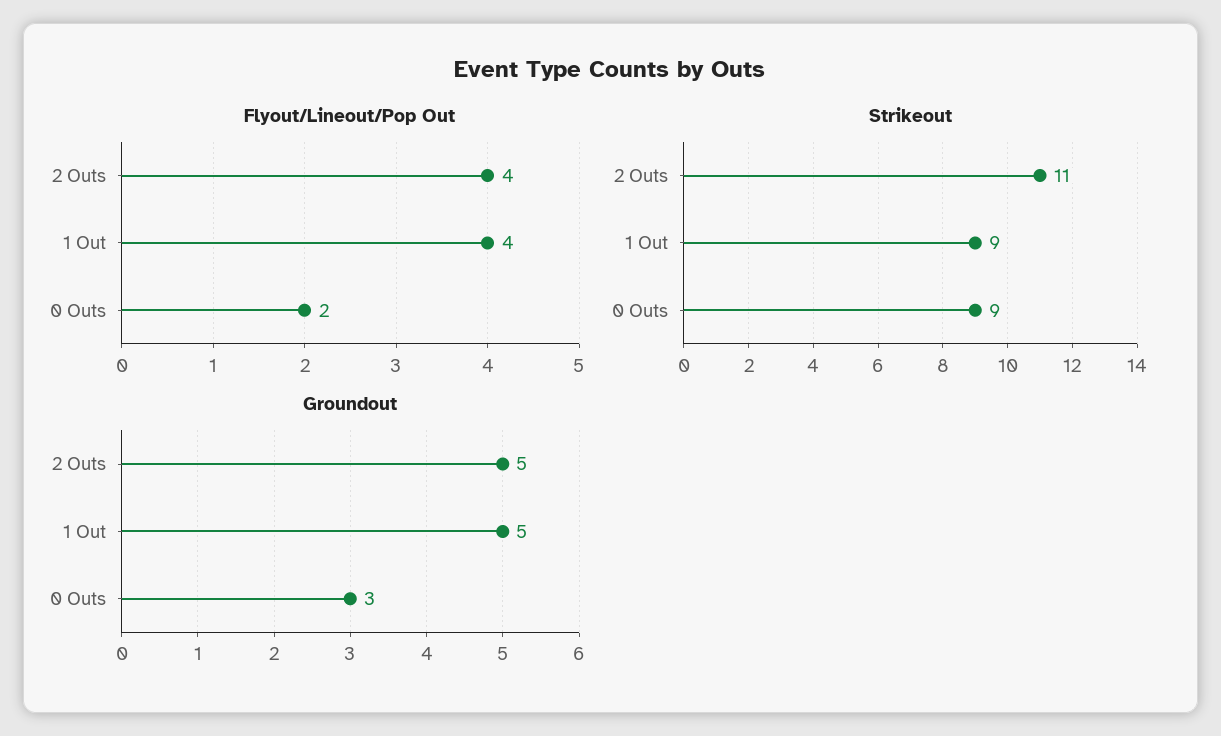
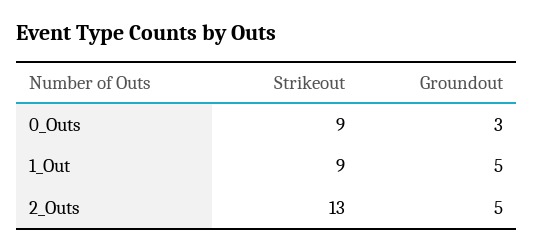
  {
-   "Flyout/Lineout/Pop Out": {
-     "2 Outs": 4,
-     "1 Out": 4,
-     "0 Outs": 2
-   },
    "Strikeout": {
-     "2 Outs": 11,
+     "2 Outs": 13,
      "1 Out": 9,
      "0 Outs": 9
    },
    "Groundout": {
      "2 Outs": 5,
      "1 Out": 5,
      "0 Outs": 3
    }
  }

